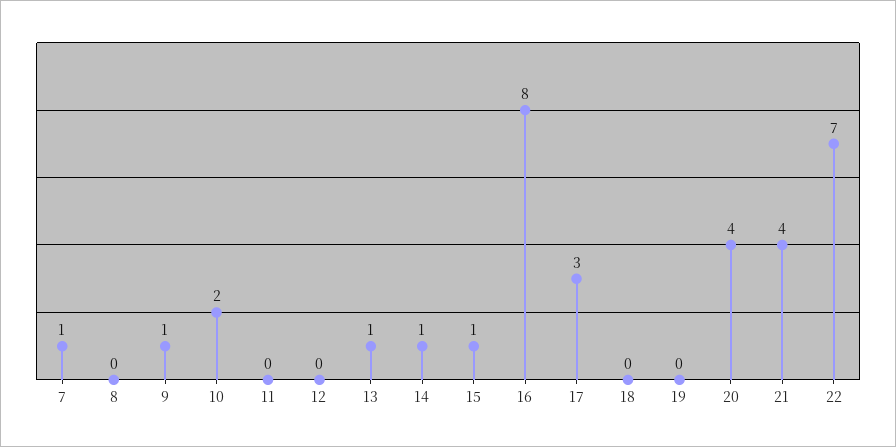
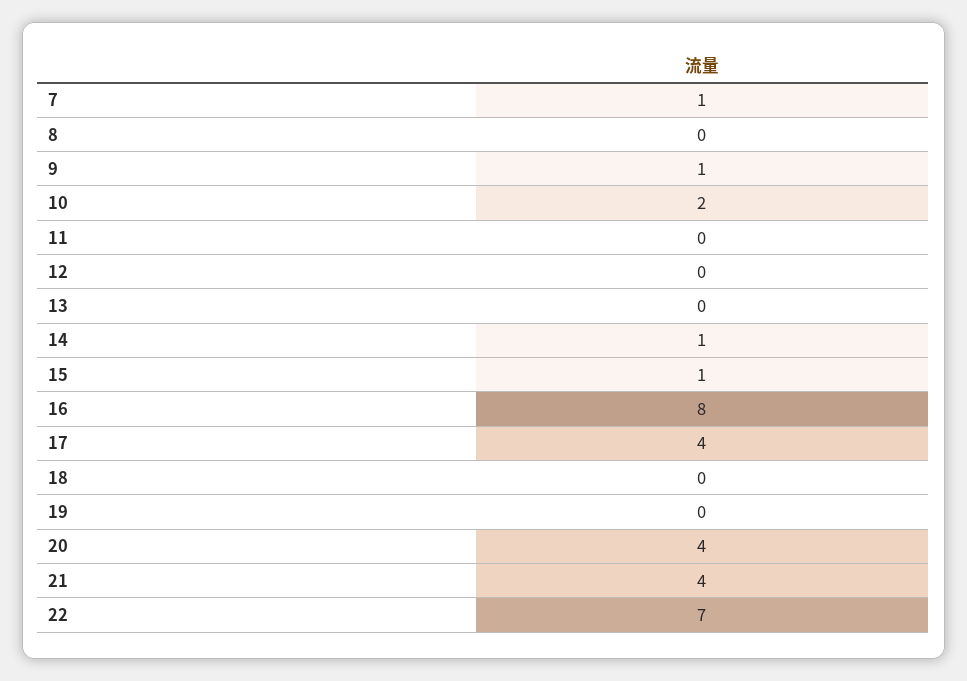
  {
    "7": 1,
    "8": 0,
    "9": 1,
    "10": 2,
    "11": 0,
    "12": 0,
-   "13": 1,
+   "13": 0,
    "14": 1,
    "15": 1,
    "16": 8,
-   "17": 3,
+   "17": 4,
    "18": 0,
    "19": 0,
    "20": 4,
    "21": 4,
    "22": 7
  }

